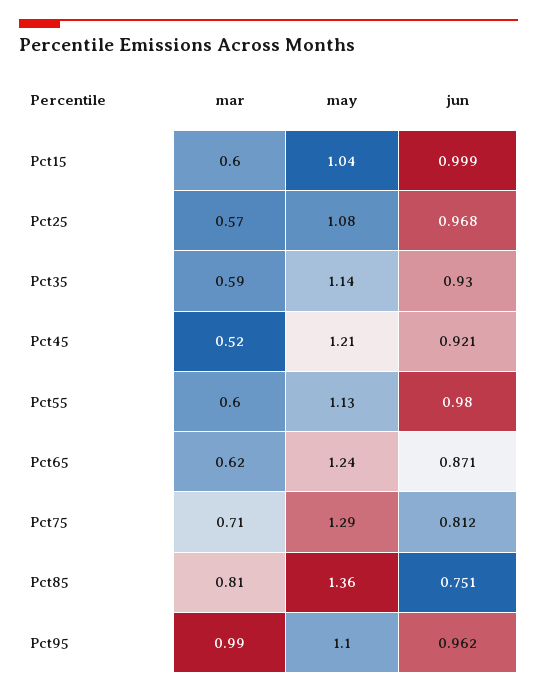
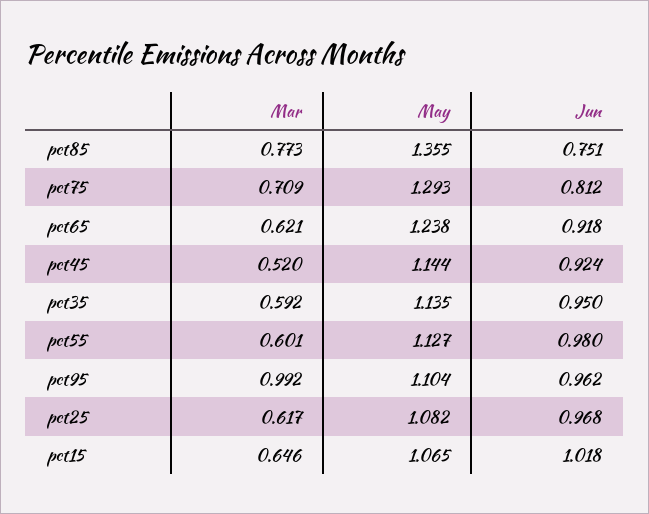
  {
    "mar": {
-     "Pct15": 0.6,
+     "Pct15": 0.646,
-     "Pct25": 0.57,
+     "Pct25": 0.617,
      "Pct35": 0.592,
      "Pct45": 0.52,
      "Pct55": 0.601,
      "Pct65": 0.621,
      "Pct75": 0.709,
-     "Pct85": 0.81,
+     "Pct85": 0.773,
      "Pct95": 0.992
    },
    "may": {
-     "Pct15": 1.04,
+     "Pct15": 1.065,
      "Pct25": 1.082,
      "Pct35": 1.135,
-     "Pct45": 1.21,
+     "Pct45": 1.144,
      "Pct55": 1.127,
      "Pct65": 1.238,
      "Pct75": 1.293,
      "Pct85": 1.355,
      "Pct95": 1.104
    },
    "jun": {
-     "Pct15": 0.999,
+     "Pct15": 1.018,
      "Pct25": 0.968,
-     "Pct35": 0.93,
+     "Pct35": 0.95,
-     "Pct45": 0.921,
+     "Pct45": 0.924,
      "Pct55": 0.98,
-     "Pct65": 0.871,
+     "Pct65": 0.918,
      "Pct75": 0.812,
      "Pct85": 0.751,
      "Pct95": 0.962
    }
  }

